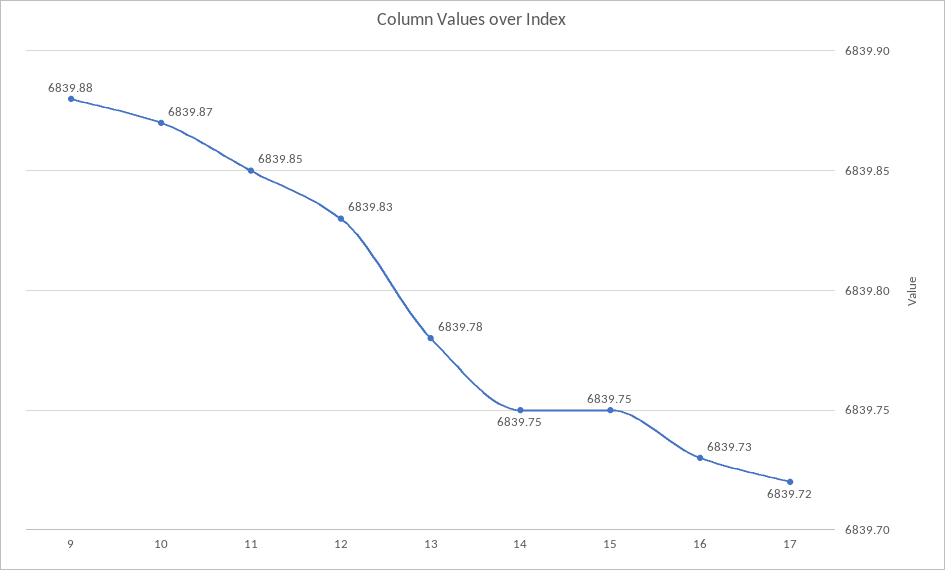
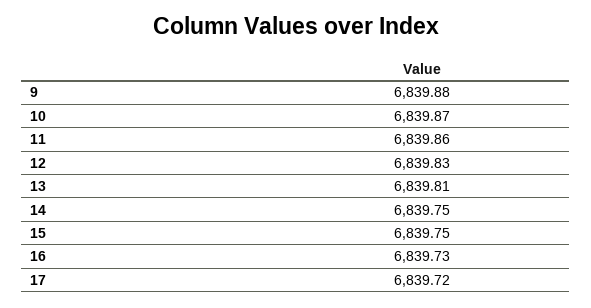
  {
    "9": 6839.88,
    "10": 6839.87,
-   "11": 6839.85,
+   "11": 6839.86,
    "12": 6839.83,
-   "13": 6839.78,
+   "13": 6839.81,
    "14": 6839.75,
    "15": 6839.75,
    "16": 6839.73,
    "17": 6839.72
  }

